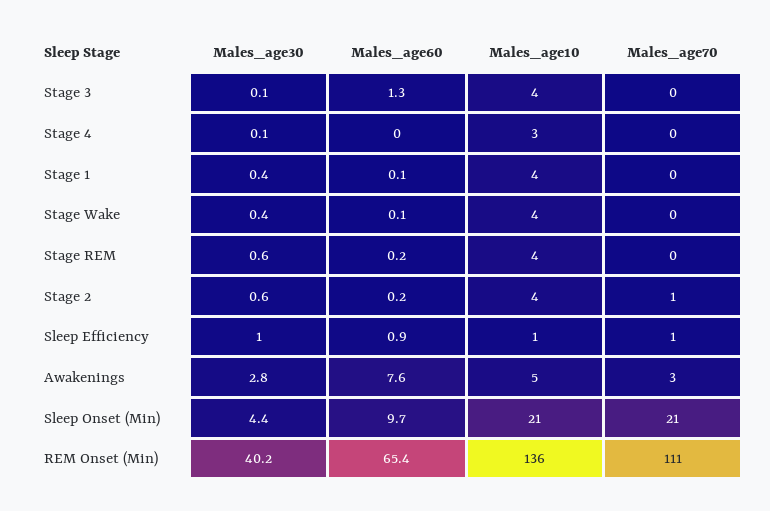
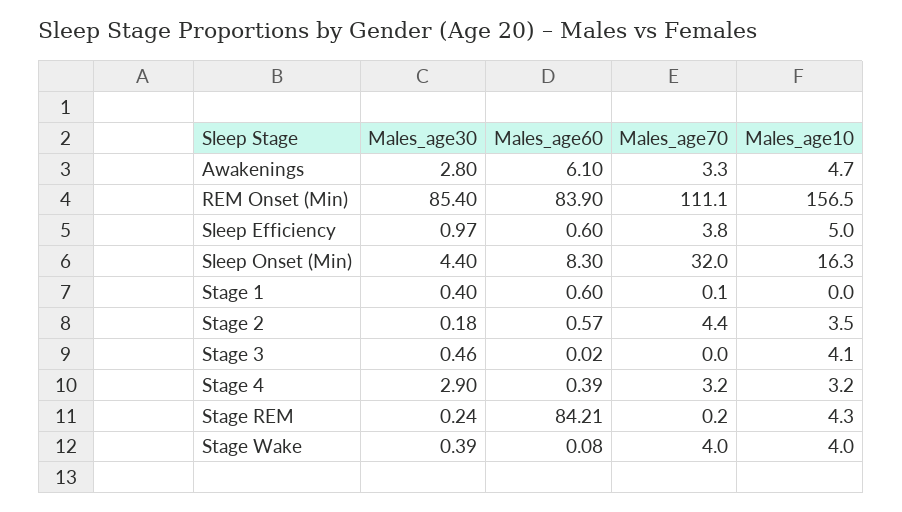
  {
    "Males_age30": {
-     "Stage 3": 0.1,
+     "Stage 3": 0.46,
-     "Stage 4": 0.1,
+     "Stage 4": 2.9,
      "Stage 1": 0.4,
      "Stage Wake": 0.39,
-     "Stage REM": 0.6,
+     "Stage REM": 0.24,
-     "Stage 2": 0.6,
+     "Stage 2": 0.18,
      "Sleep Efficiency": 0.97,
      "Awakenings": 2.8,
      "Sleep Onset (Min)": 4.4,
-     "REM Onset (Min)": 40.2
+     "REM Onset (Min)": 85.4
    },
    "Males_age60": {
-     "Stage 3": 1.3,
+     "Stage 3": 0.02,
-     "Stage 4": 0,
+     "Stage 4": 0.39,
-     "Stage 1": 0.1,
+     "Stage 1": 0.6,
      "Stage Wake": 0.08,
-     "Stage REM": 0.2,
+     "Stage REM": 84.21,
-     "Stage 2": 0.2,
+     "Stage 2": 0.57,
-     "Sleep Efficiency": 0.9,
+     "Sleep Efficiency": 0.6,
-     "Awakenings": 7.6,
+     "Awakenings": 6.1,
-     "Sleep Onset (Min)": 9.7,
+     "Sleep Onset (Min)": 8.3,
-     "REM Onset (Min)": 65.4
+     "REM Onset (Min)": 83.9
    },
    "Males_age10": {
      "Stage 3": 4.1,
      "Stage 4": 3.2,
-     "Stage 1": 4,
+     "Stage 1": 0,
      "Stage Wake": 4,
      "Stage REM": 4.3,
      "Stage 2": 3.5,
-     "Sleep Efficiency": 1,
+     "Sleep Efficiency": 5,
      "Awakenings": 4.7,
-     "Sleep Onset (Min)": 21,
+     "Sleep Onset (Min)": 16.3,
-     "REM Onset (Min)": 136
+     "REM Onset (Min)": 156.5
    },
    "Males_age70": {
      "Stage 3": 0,
-     "Stage 4": 0,
+     "Stage 4": 3.2,
      "Stage 1": 0.1,
-     "Stage Wake": 0,
+     "Stage Wake": 4,
      "Stage REM": 0.2,
-     "Stage 2": 1,
+     "Stage 2": 4.4,
-     "Sleep Efficiency": 1,
+     "Sleep Efficiency": 3.8,
      "Awakenings": 3.3,
-     "Sleep Onset (Min)": 21,
+     "Sleep Onset (Min)": 32,
      "REM Onset (Min)": 111.1
    }
  }

